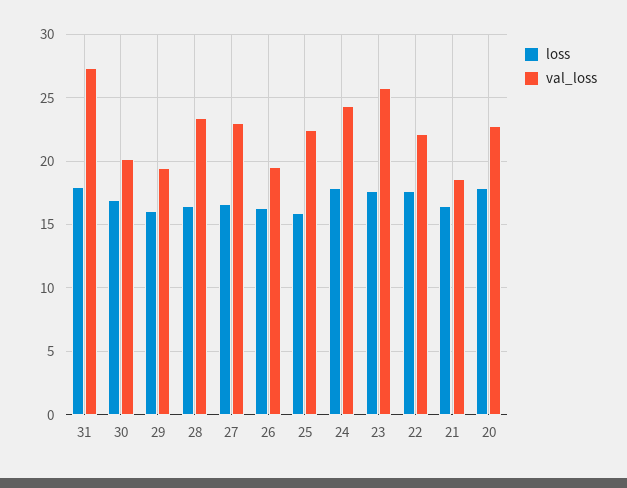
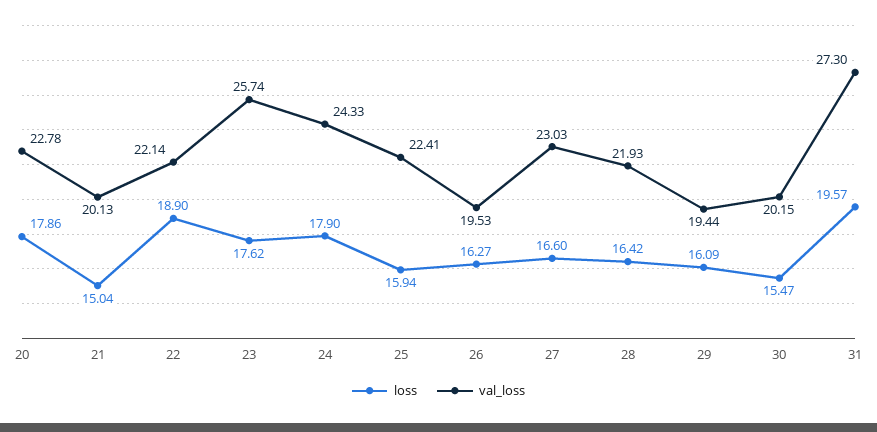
  {
    "loss": {
-     "31": 18,
+     "31": 19.57,
-     "30": 17,
+     "30": 15.47,
      "29": 16.09,
      "28": 16.42,
      "27": 16.6,
      "26": 16.27,
      "25": 15.94,
      "24": 17.9,
      "23": 17.62,
-     "22": 17.5,
+     "22": 18.9,
-     "21": 16.5,
+     "21": 15.04,
      "20": 17.86
    },
    "val_loss": {
      "31": 27.3,
      "30": 20.15,
      "29": 19.44,
-     "28": 23.5,
+     "28": 21.93,
      "27": 23.03,
      "26": 19.53,
      "25": 22.41,
      "24": 24.33,
      "23": 25.74,
      "22": 22.14,
-     "21": 18.5,
+     "21": 20.13,
      "20": 22.78
    }
  }

